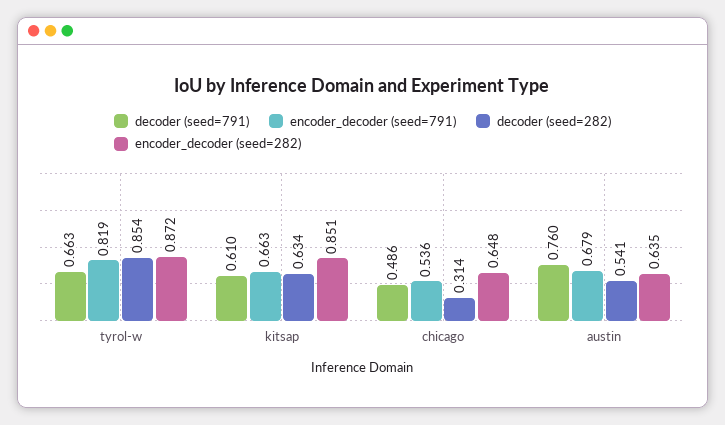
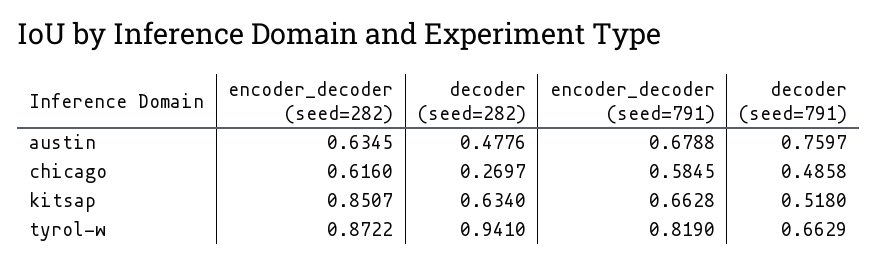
  {
    "decoder (seed=791)": {
      "tyrol-w": 0.6629,
-     "kitsap": 0.61,
+     "kitsap": 0.518,
      "chicago": 0.4858,
      "austin": 0.7597
    },
    "encoder_decoder (seed=791)": {
      "tyrol-w": 0.819,
      "kitsap": 0.6628,
-     "chicago": 0.536,
+     "chicago": 0.5845,
      "austin": 0.6788
    },
    "decoder (seed=282)": {
-     "tyrol-w": 0.854,
+     "tyrol-w": 0.941,
      "kitsap": 0.634,
-     "chicago": 0.314,
+     "chicago": 0.2697,
-     "austin": 0.541
+     "austin": 0.4776
    },
    "encoder_decoder (seed=282)": {
      "tyrol-w": 0.8722,
      "kitsap": 0.8507,
-     "chicago": 0.648,
+     "chicago": 0.616,
      "austin": 0.6345
    }
  }

